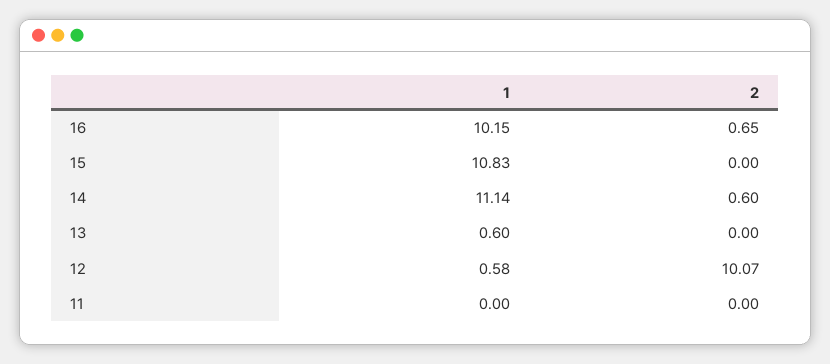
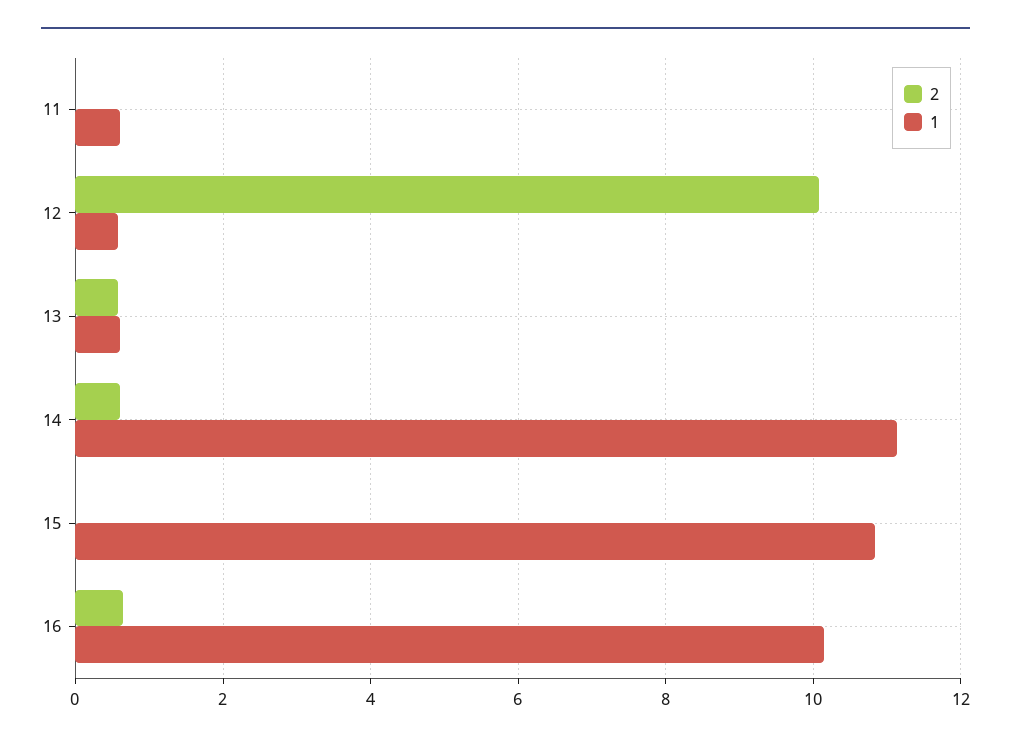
  {
    "1": {
      "16": 10.15,
      "15": 10.83,
      "14": 11.14,
      "13": 0.6,
      "12": 0.58,
-     "11": 0
+     "11": 0.6
    },
    "2": {
      "16": 0.65,
      "15": 0,
      "14": 0.6,
-     "13": 0,
+     "13": 0.6,
      "12": 10.07,
      "11": 0
    }
  }

